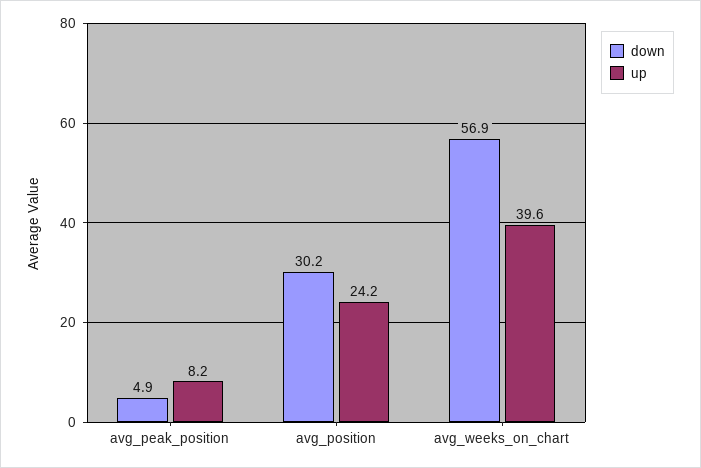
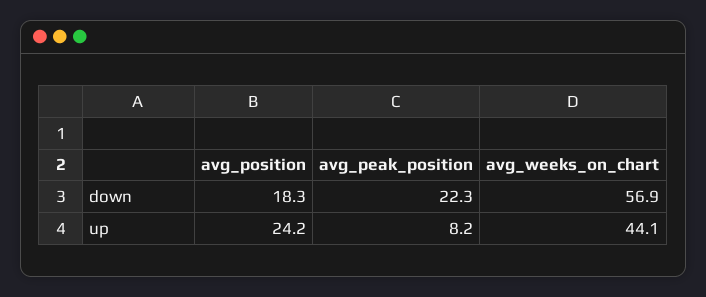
  {
    "down": {
-     "avg_peak_position": 4.9,
+     "avg_peak_position": 22.3,
-     "avg_position": 30.2,
+     "avg_position": 18.3,
      "avg_weeks_on_chart": 56.9
    },
    "up": {
      "avg_peak_position": 8.2,
      "avg_position": 24.2,
-     "avg_weeks_on_chart": 39.6
+     "avg_weeks_on_chart": 44.1
    }
  }

